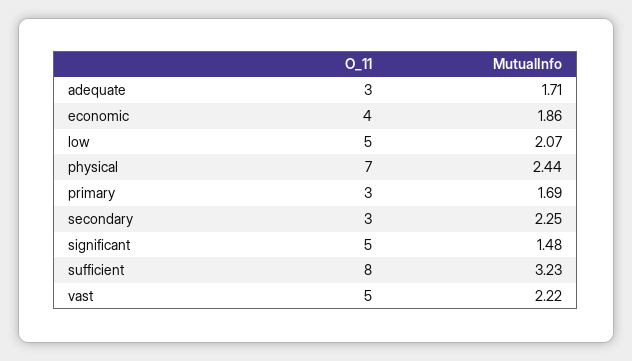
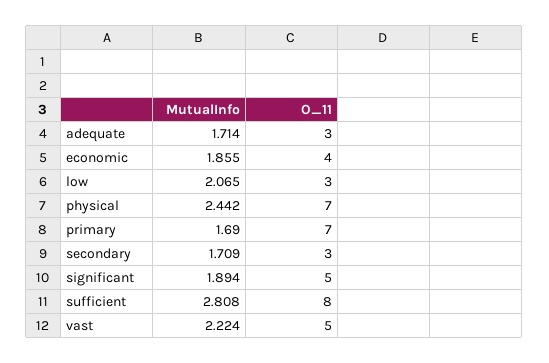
  {
    "O_11": {
      "adequate": 3,
      "economic": 4,
-     "low": 5,
+     "low": 3,
      "physical": 7,
-     "primary": 3,
+     "primary": 7,
      "secondary": 3,
      "significant": 5,
      "sufficient": 8,
      "vast": 5
    },
    "MutualInfo": {
      "adequate": 1.714,
      "economic": 1.855,
      "low": 2.065,
      "physical": 2.442,
      "primary": 1.69,
-     "secondary": 2.25,
+     "secondary": 1.709,
-     "significant": 1.48,
+     "significant": 1.894,
-     "sufficient": 3.23,
+     "sufficient": 2.808,
      "vast": 2.224
    }
  }

